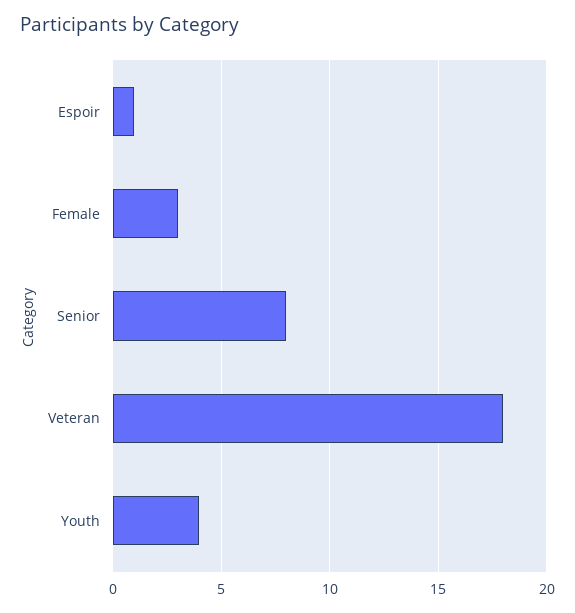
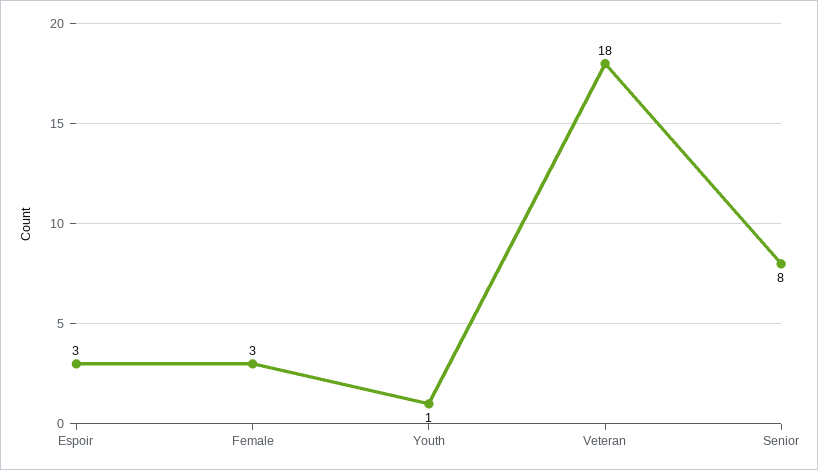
  {
-   "Espoir": 1,
+   "Espoir": 3,
    "Female": 3,
    "Senior": 8,
    "Veteran": 18,
-   "Youth": 4
+   "Youth": 1
  }

